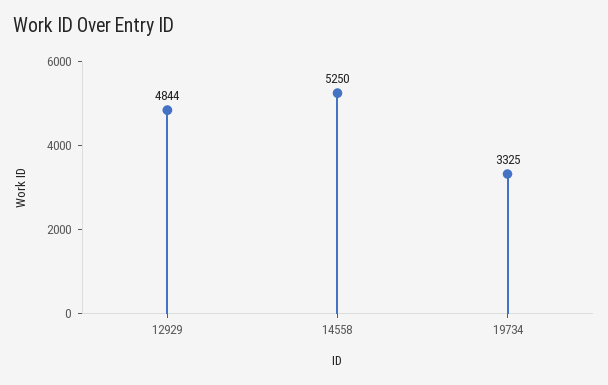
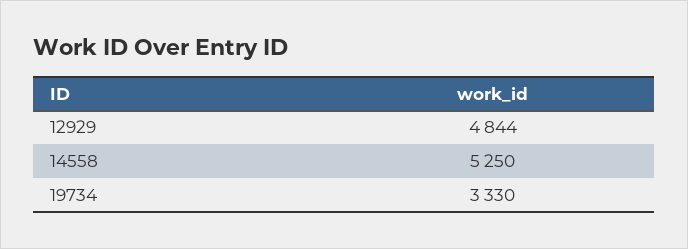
  {
    "12929": 4844,
    "14558": 5250,
-   "19734": 3325
+   "19734": 3330
  }

